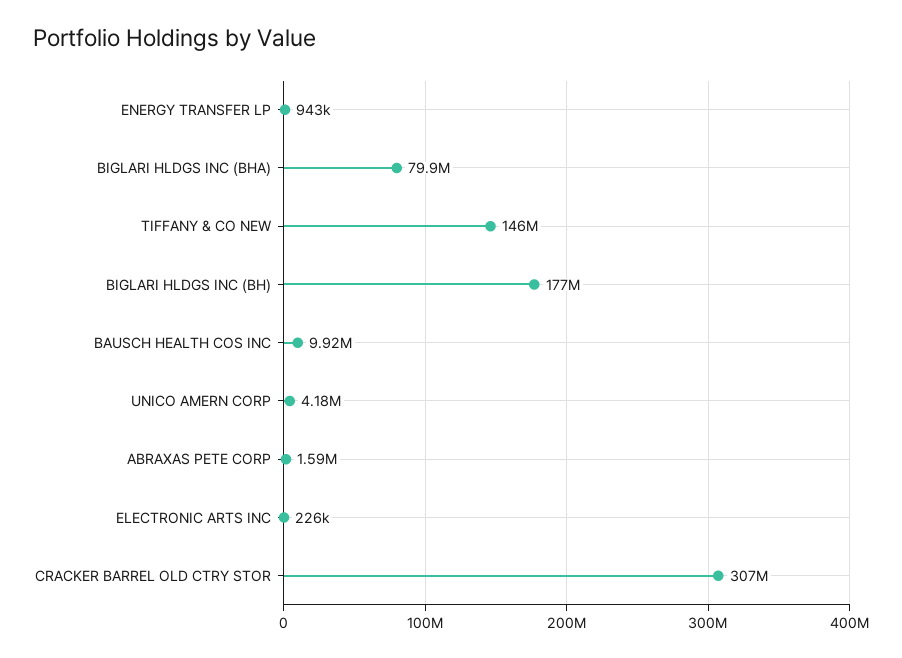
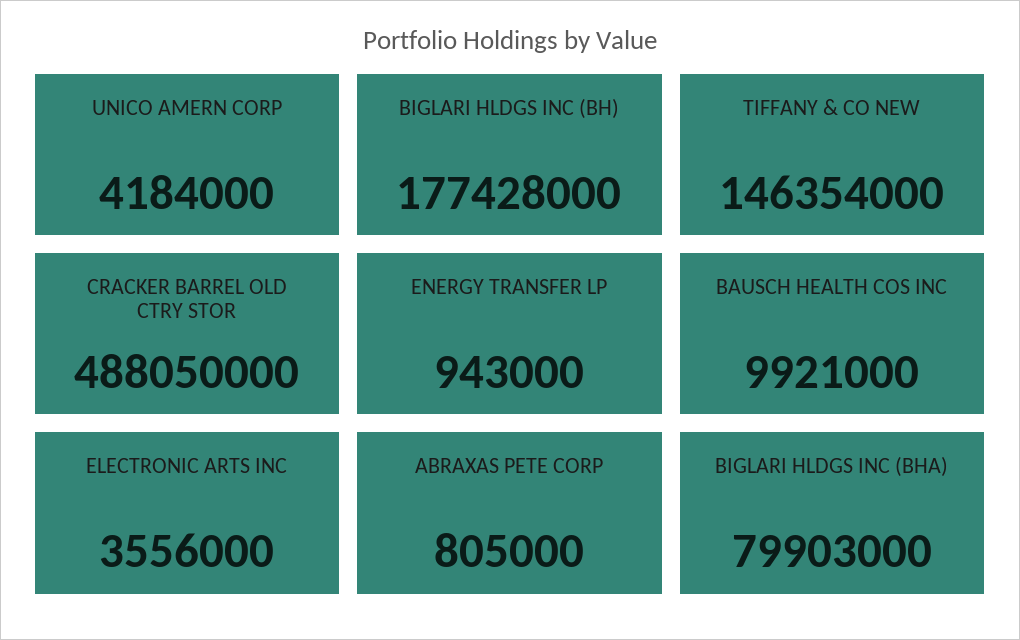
  {
    "ENERGY TRANSFER LP": 943000,
    "BIGLARI HLDGS INC (BHA)": 79903000,
    "TIFFANY & CO NEW": 146354000,
    "BIGLARI HLDGS INC (BH)": 177428000,
    "BAUSCH HEALTH COS INC": 9921000,
    "UNICO AMERN CORP": 4184000,
-   "ABRAXAS PETE CORP": 1590000,
+   "ABRAXAS PETE CORP": 805000,
-   "ELECTRONIC ARTS INC": 226000,
+   "ELECTRONIC ARTS INC": 3556000,
-   "CRACKER BARREL OLD CTRY STOR": 307000000
+   "CRACKER BARREL OLD CTRY STOR": 488050000
  }

